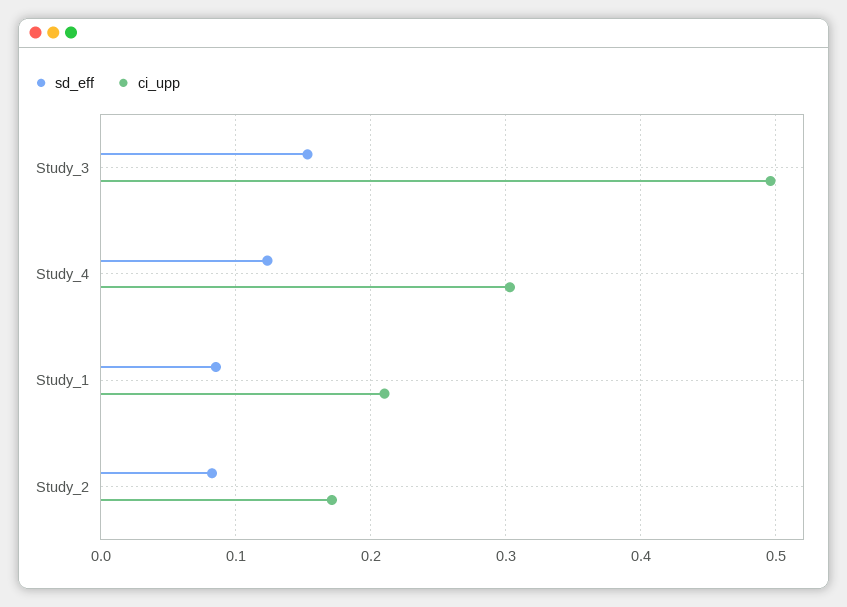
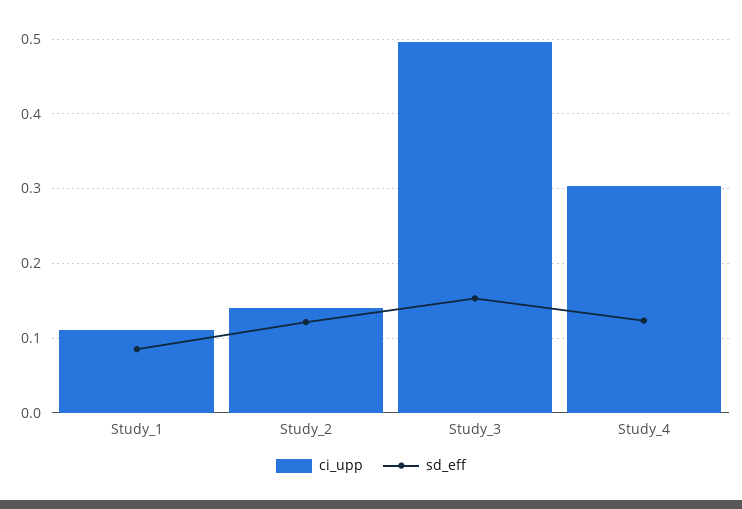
  {
    "sd_eff": {
      "Study_3": 0.15,
      "Study_4": 0.12,
      "Study_1": 0.09,
-     "Study_2": 0.08
+     "Study_2": 0.12
    },
    "ci_upp": {
      "Study_3": 0.5,
      "Study_4": 0.3,
-     "Study_1": 0.21,
+     "Study_1": 0.11,
-     "Study_2": 0.17
+     "Study_2": 0.14
    }
  }

